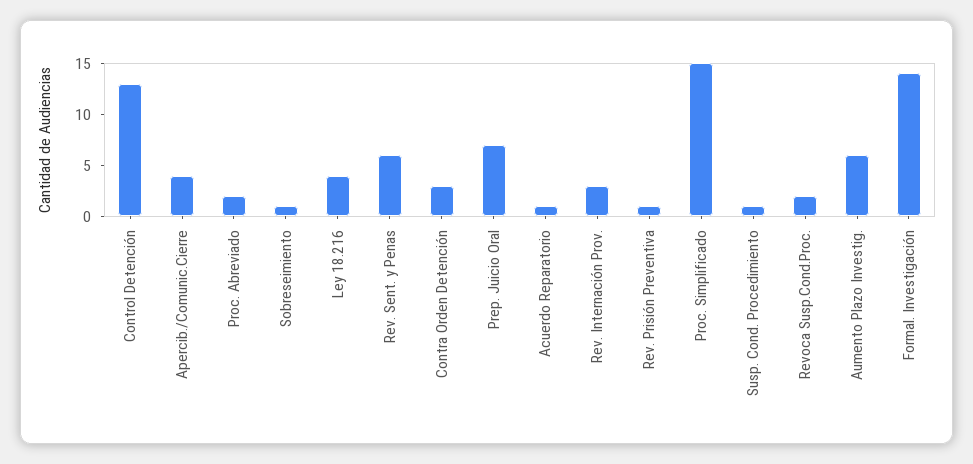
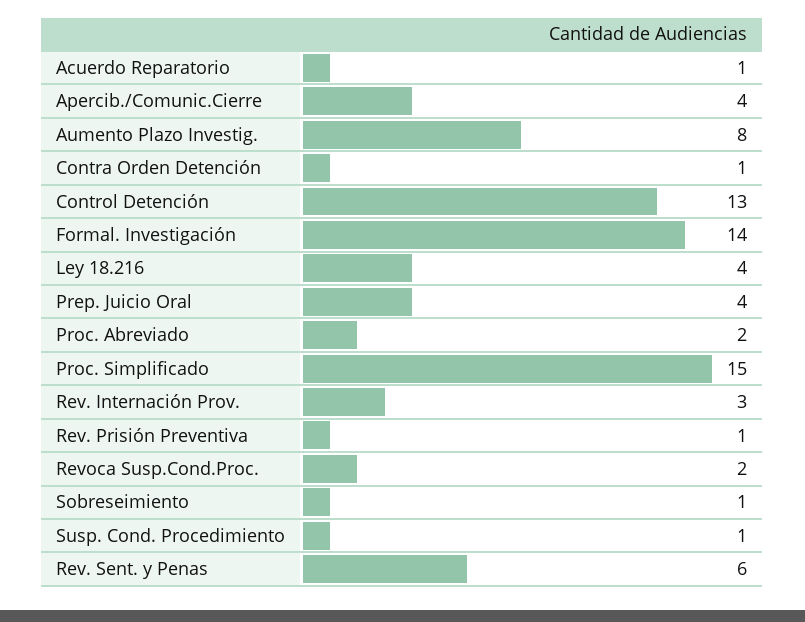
  {
    "Control Detención": 13,
    "Apercib./Comunic.Cierre": 4,
    "Proc. Abreviado": 2,
    "Sobreseimiento": 1,
    "Ley 18.216": 4,
    "Rev. Sent. y Penas": 6,
-   "Contra Orden Detención": 3,
+   "Contra Orden Detención": 1,
-   "Prep. Juicio Oral": 7,
+   "Prep. Juicio Oral": 4,
    "Acuerdo Reparatorio": 1,
    "Rev. Internación Prov.": 3,
    "Rev. Prisión Preventiva": 1,
    "Proc. Simplificado": 15,
    "Susp. Cond. Procedimiento": 1,
    "Revoca Susp.Cond.Proc.": 2,
-   "Aumento Plazo Investig.": 6,
+   "Aumento Plazo Investig.": 8,
    "Formal. Investigación": 14
  }

